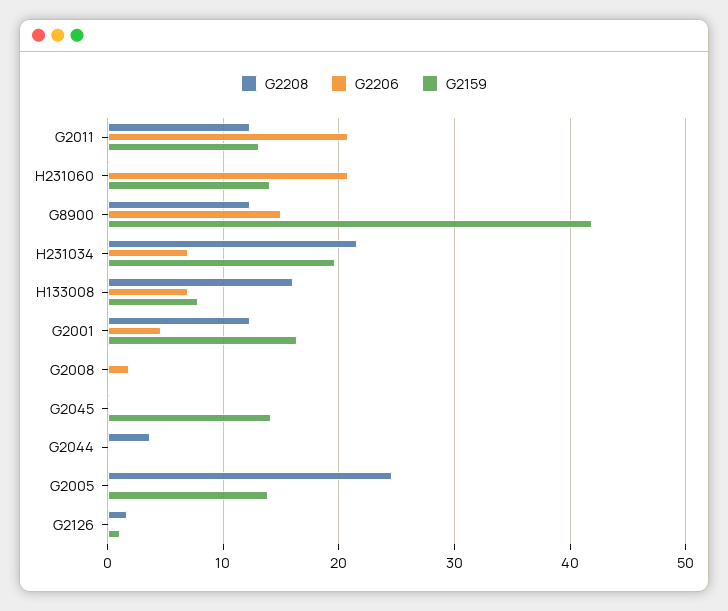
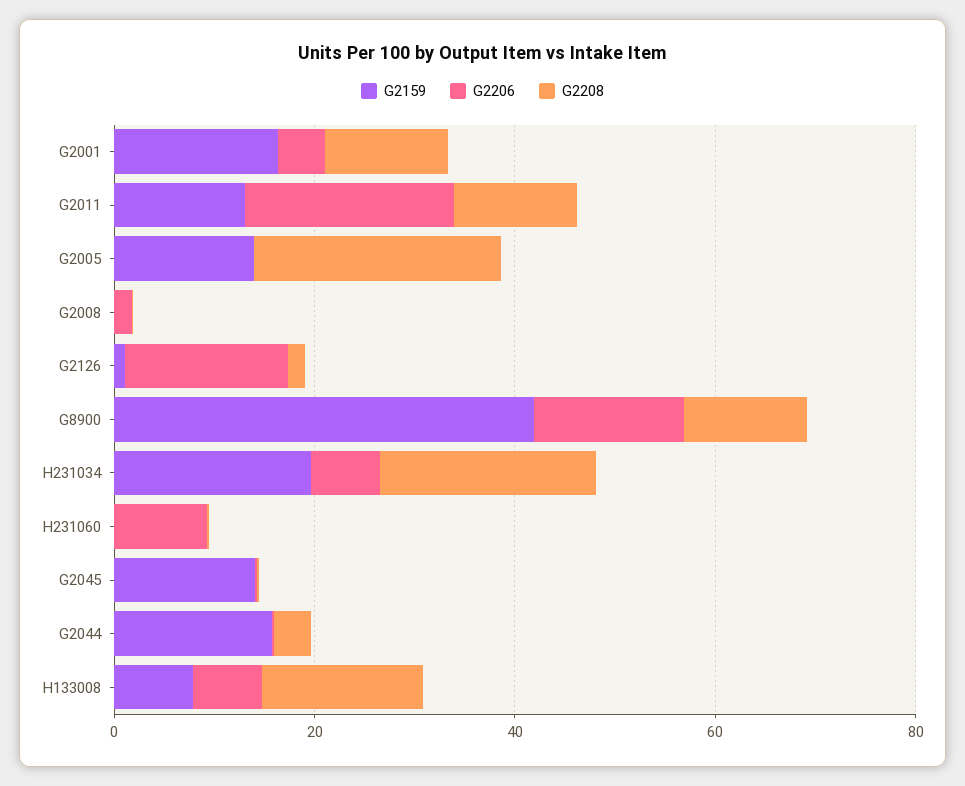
  {
    "G2208": {
      "G2011": 12,
      "H231060": 0,
      "G8900": 12,
      "H231034": 22,
      "H133008": 16,
      "G2001": 12,
      "G2008": 0,
      "G2045": 0,
      "G2044": 4,
      "G2005": 25,
      "G2126": 2
    },
    "G2206": {
      "G2011": 21,
-     "H231060": 21,
+     "H231060": 10,
      "G8900": 15,
      "H231034": 7,
      "H133008": 7,
      "G2001": 5,
      "G2008": 2,
      "G2045": 0,
      "G2044": 0,
      "G2005": 0,
-     "G2126": 0
+     "G2126": 15
    },
    "G2159": {
      "G2011": 13,
-     "H231060": 14,
+     "H231060": 0,
      "G8900": 42,
      "H231034": 20,
      "H133008": 8,
      "G2001": 16,
      "G2008": 0,
      "G2045": 14,
-     "G2044": 0,
+     "G2044": 15,
      "G2005": 14,
      "G2126": 1
    }
  }

